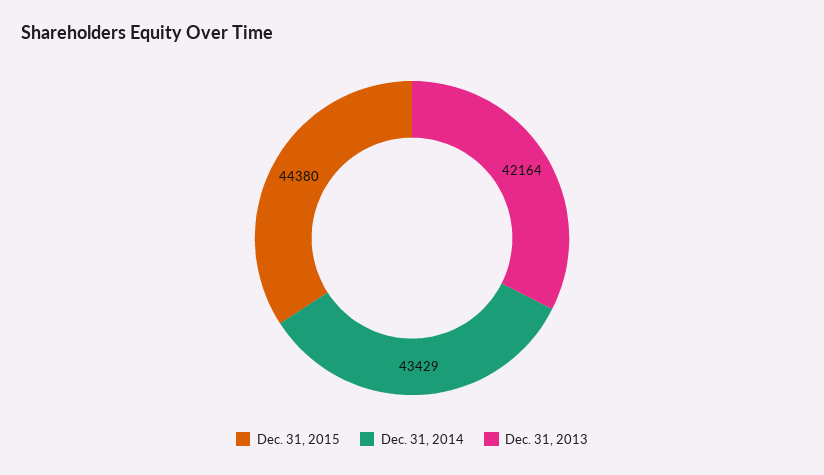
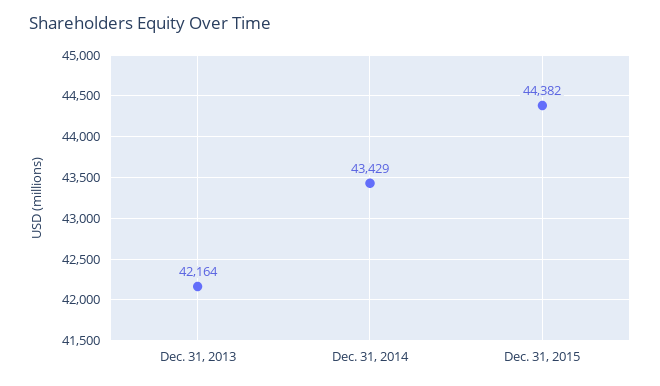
  {
-   "Dec. 31, 2015": 44380,
+   "Dec. 31, 2015": 44382,
    "Dec. 31, 2014": 43429,
    "Dec. 31, 2013": 42164
  }

